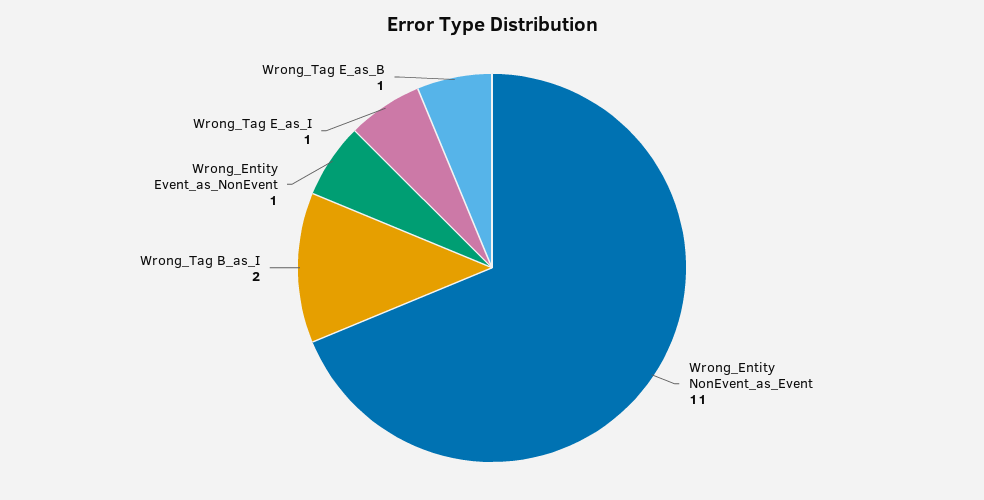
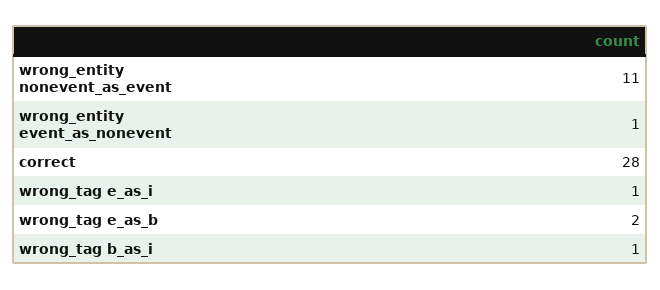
  {
    "Wrong_Entity NonEvent_as_Event": 11,
-   "Wrong_Tag B_as_I": 2,
+   "Wrong_Tag B_as_I": 1,
    "Wrong_Entity Event_as_NonEvent": 1,
    "Wrong_Tag E_as_I": 1,
-   "Wrong_Tag E_as_B": 1
+   "Wrong_Tag E_as_B": 2,
+   "correct": 28
  }

